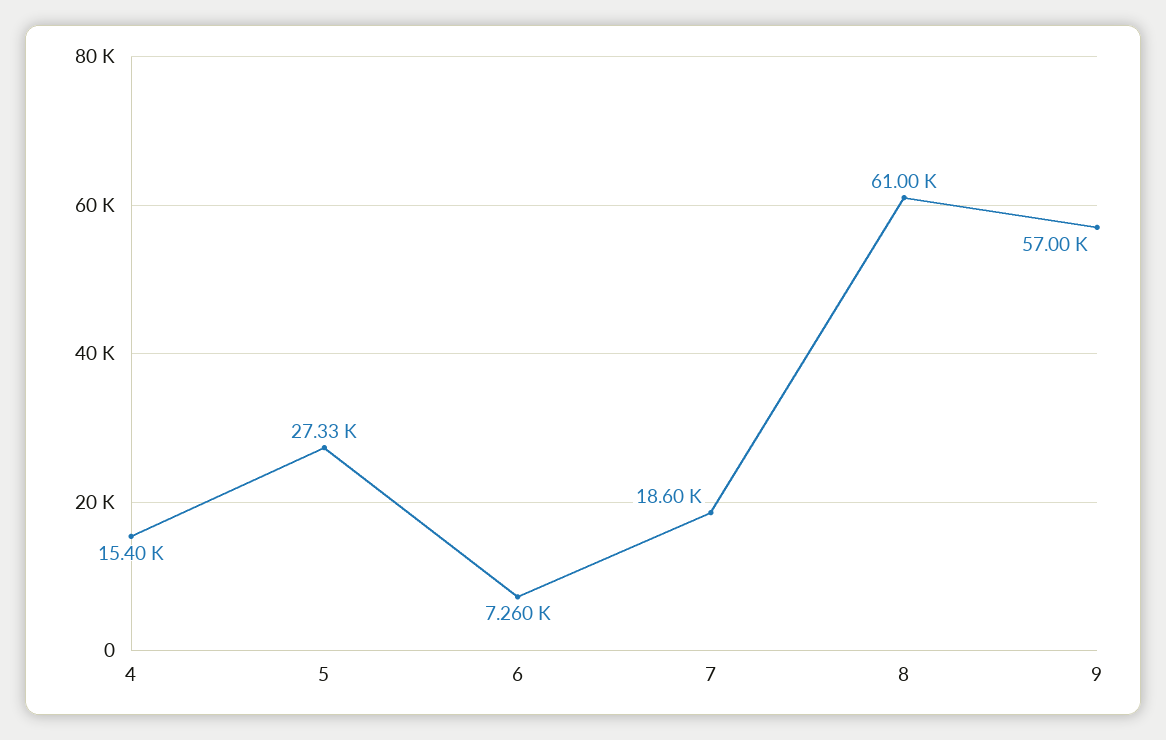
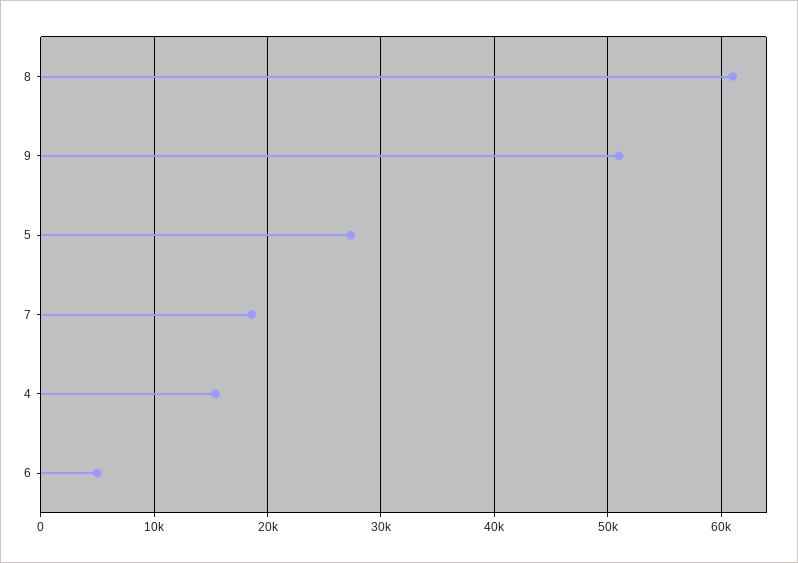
  {
    "4": 15400,
    "5": 27330,
-   "6": 7260,
+   "6": 5000,
    "7": 18600,
    "8": 61000,
-   "9": 57000
+   "9": 51000
  }

